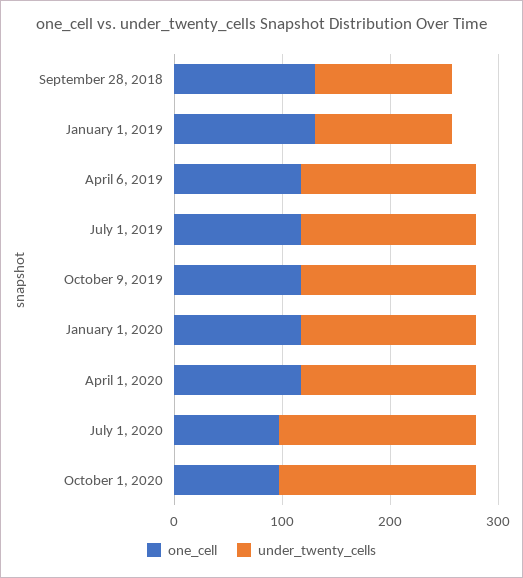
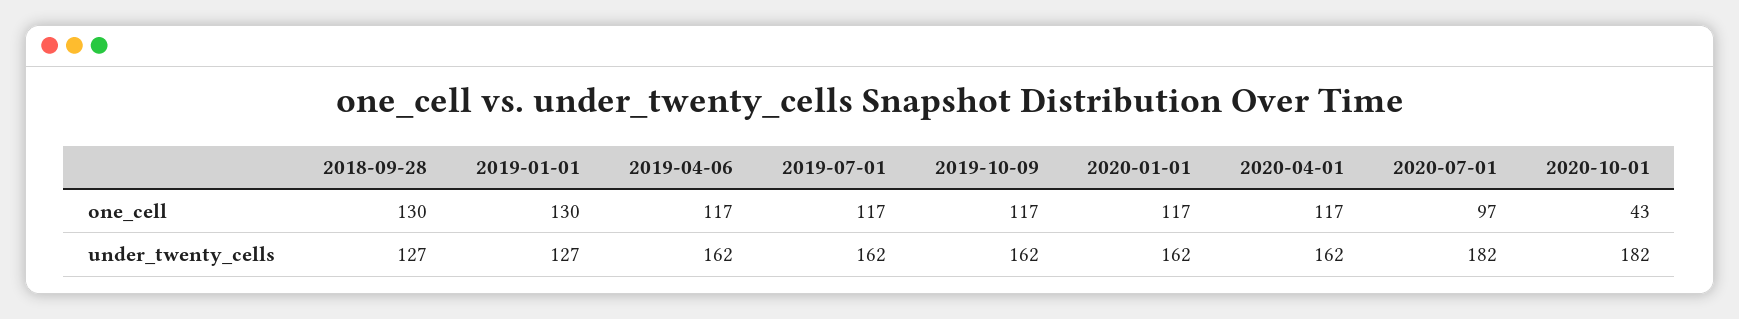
  {
    "one_cell": {
      "September 28, 2018": 130,
      "January 1, 2019": 130,
      "April 6, 2019": 117,
      "July 1, 2019": 117,
      "October 9, 2019": 117,
      "January 1, 2020": 117,
      "April 1, 2020": 117,
      "July 1, 2020": 97,
-     "October 1, 2020": 100
+     "October 1, 2020": 43
    },
    "under_twenty_cells": {
      "September 28, 2018": 127,
      "January 1, 2019": 127,
      "April 6, 2019": 162,
      "July 1, 2019": 162,
      "October 9, 2019": 162,
      "January 1, 2020": 162,
      "April 1, 2020": 162,
      "July 1, 2020": 182,
      "October 1, 2020": 182
    }
  }

